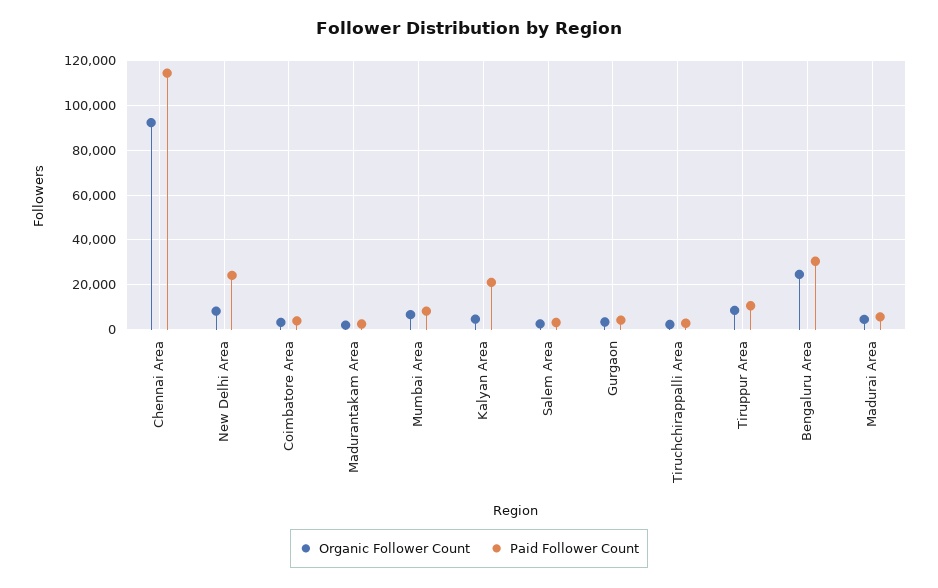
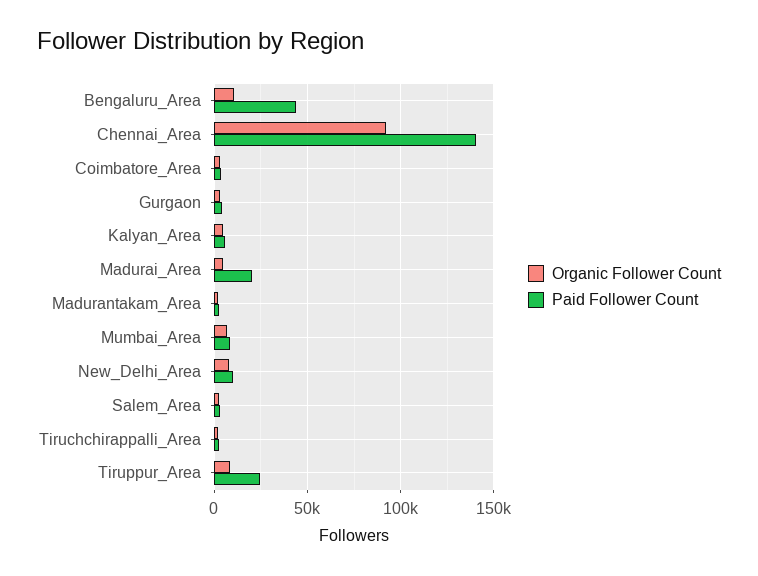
  {
    "Organic Follower Count": {
      "Chennai Area": 90000,
      "New Delhi Area": 10000,
      "Coimbatore Area": 5000,
      "Madurantakam Area": 0,
      "Mumbai Area": 5000,
      "Kalyan Area": 5000,
      "Salem Area": 5000,
      "Gurgaon": 5000,
      "Tiruchchirappalli Area": 0,
      "Tiruppur Area": 10000,
-     "Bengaluru Area": 25000,
+     "Bengaluru Area": 10000,
      "Madurai Area": 5000
    },
    "Paid Follower Count": {
-     "Chennai Area": 115000,
+     "Chennai Area": 140000,
-     "New Delhi Area": 25000,
+     "New Delhi Area": 10000,
      "Coimbatore Area": 5000,
      "Madurantakam Area": 0,
      "Mumbai Area": 10000,
-     "Kalyan Area": 20000,
+     "Kalyan Area": 5000,
      "Salem Area": 5000,
      "Gurgaon": 5000,
      "Tiruchchirappalli Area": 5000,
-     "Tiruppur Area": 10000,
+     "Tiruppur Area": 25000,
-     "Bengaluru Area": 30000,
+     "Bengaluru Area": 45000,
-     "Madurai Area": 5000
+     "Madurai Area": 20000
    }
  }

